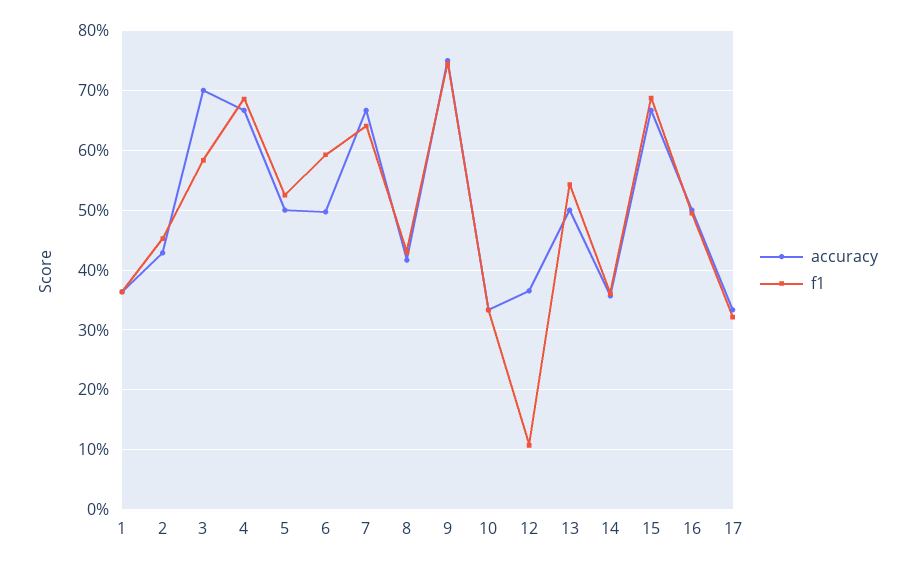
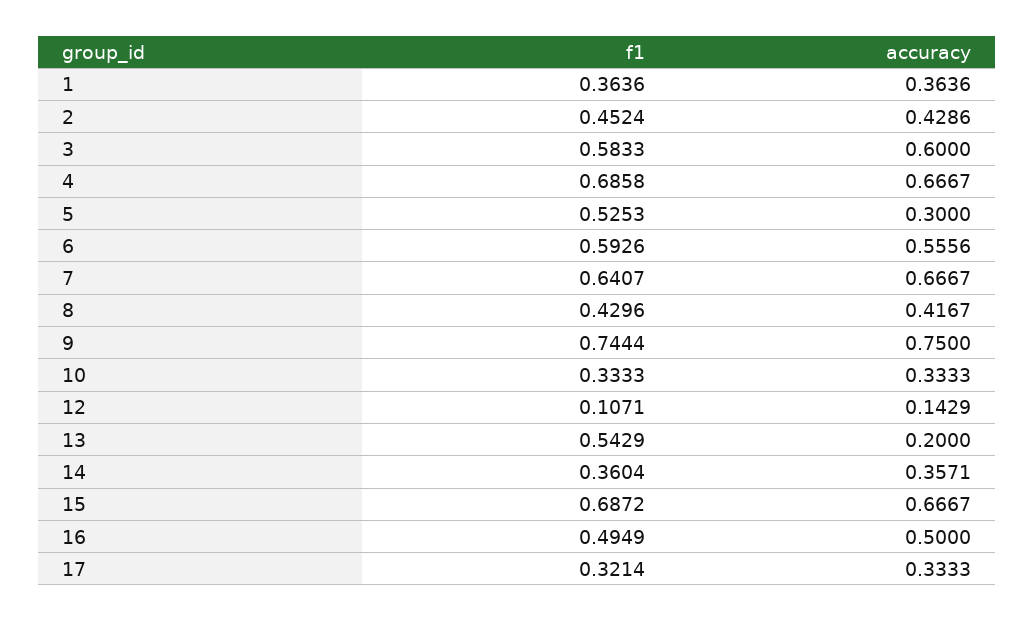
  {
    "accuracy": {
      "1": 0.3636,
      "2": 0.4286,
-     "3": 0.7,
+     "3": 0.6,
      "4": 0.6667,
-     "5": 0.5,
+     "5": 0.3,
-     "6": 0.5,
+     "6": 0.5556,
      "7": 0.6667,
      "8": 0.4167,
      "9": 0.75,
      "10": 0.3333,
-     "12": 0.36,
+     "12": 0.1429,
-     "13": 0.5,
+     "13": 0.2,
      "14": 0.3571,
      "15": 0.6667,
      "16": 0.5,
      "17": 0.3333
    },
    "f1": {
      "1": 0.3636,
      "2": 0.4524,
      "3": 0.5833,
      "4": 0.6858,
      "5": 0.5253,
      "6": 0.5926,
      "7": 0.6407,
      "8": 0.4296,
      "9": 0.7444,
      "10": 0.3333,
      "12": 0.1071,
      "13": 0.5429,
      "14": 0.3604,
      "15": 0.6872,
      "16": 0.4949,
      "17": 0.3214
    }
  }

